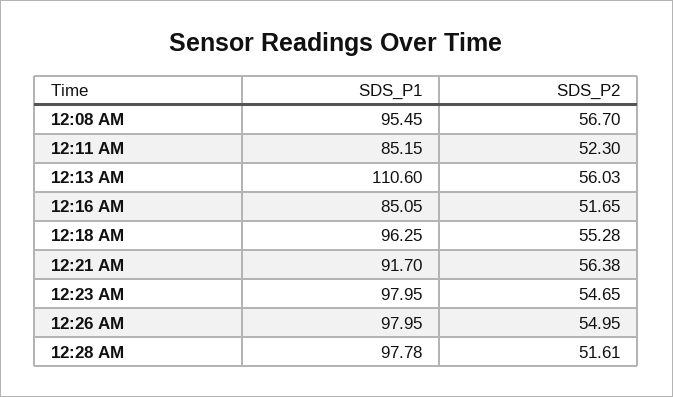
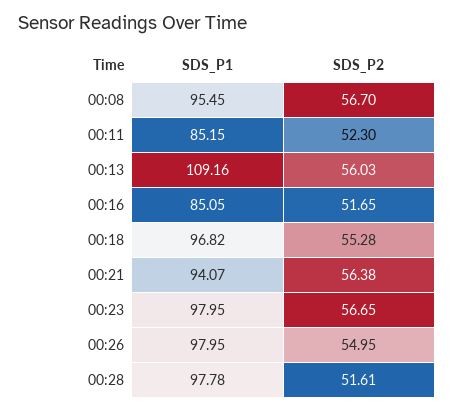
  {
    "SDS_P1": {
      "12:08 AM": 95.45,
      "12:11 AM": 85.15,
-     "12:13 AM": 110.6,
+     "12:13 AM": 109.16,
      "12:16 AM": 85.05,
-     "12:18 AM": 96.25,
+     "12:18 AM": 96.82,
-     "12:21 AM": 91.7,
+     "12:21 AM": 94.07,
      "12:23 AM": 97.95,
      "12:26 AM": 97.95,
      "12:28 AM": 97.78
    },
    "SDS_P2": {
      "12:08 AM": 56.7,
      "12:11 AM": 52.3,
      "12:13 AM": 56.03,
      "12:16 AM": 51.65,
      "12:18 AM": 55.28,
      "12:21 AM": 56.38,
-     "12:23 AM": 54.65,
+     "12:23 AM": 56.65,
      "12:26 AM": 54.95,
      "12:28 AM": 51.61
    }
  }

